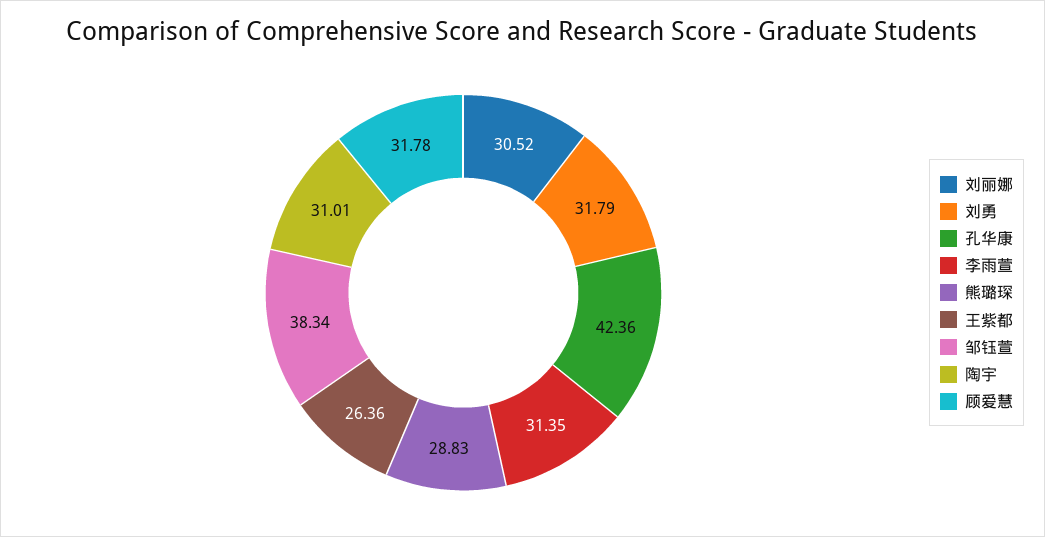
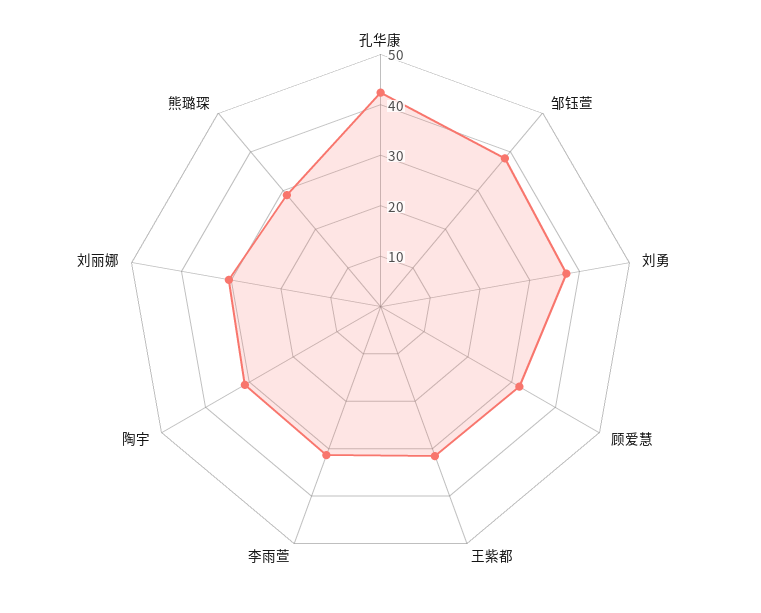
  {
    "刘丽娜": 30.52,
-   "刘勇": 31.79,
+   "刘勇": 38,
    "孔华康": 42.36,
    "李雨萱": 31.35,
    "熊璐琛": 28.83,
-   "王紫都": 26.36,
+   "王紫都": 32,
    "邹钰萱": 38.34,
    "陶宇": 31.01,
    "顾爱慧": 31.78
  }

